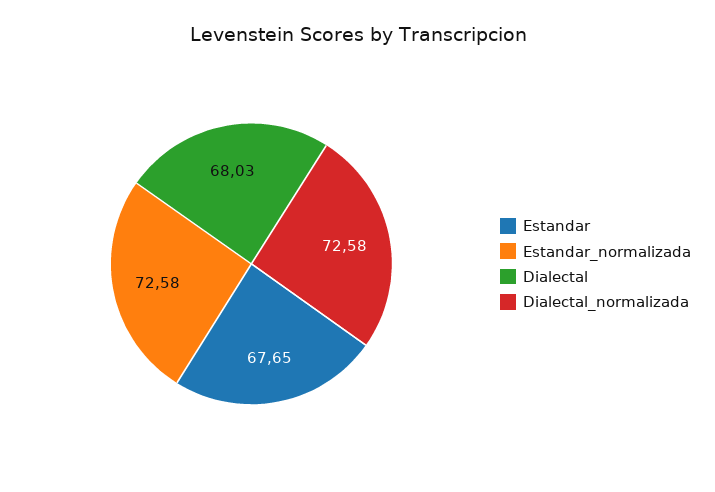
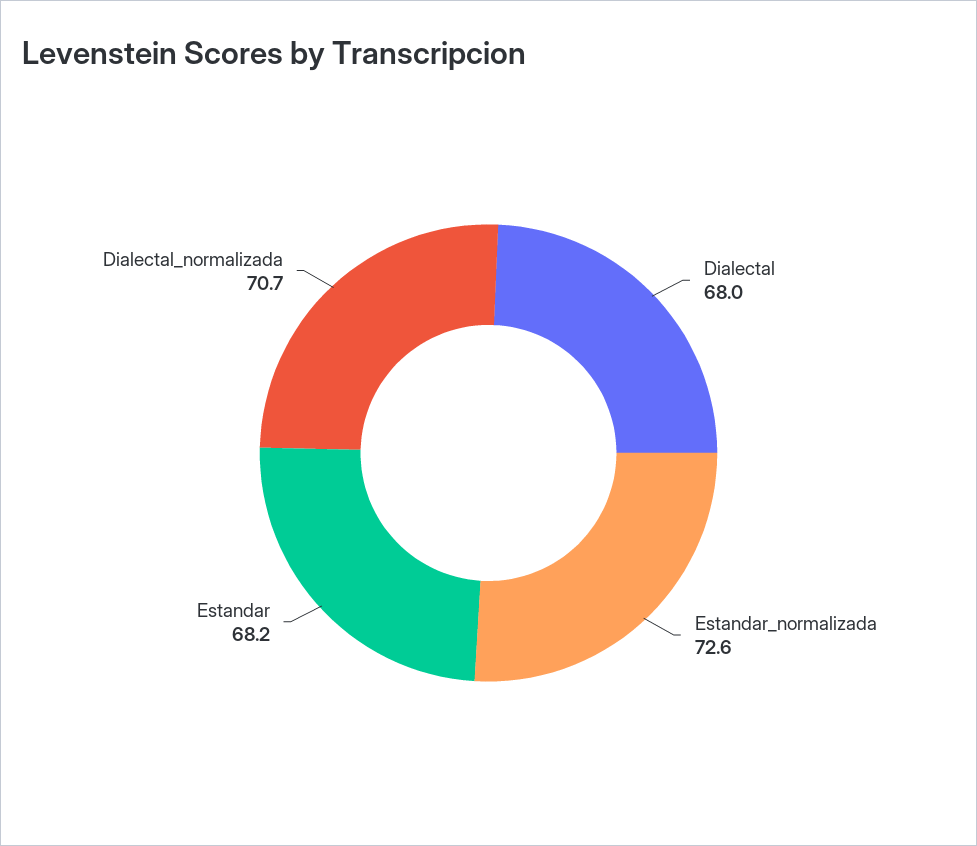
  {
-   "Estandar": 67.65,
+   "Estandar": 68.2,
    "Estandar_normalizada": 72.58,
    "Dialectal": 68.03,
-   "Dialectal_normalizada": 72.58
+   "Dialectal_normalizada": 70.7
  }

